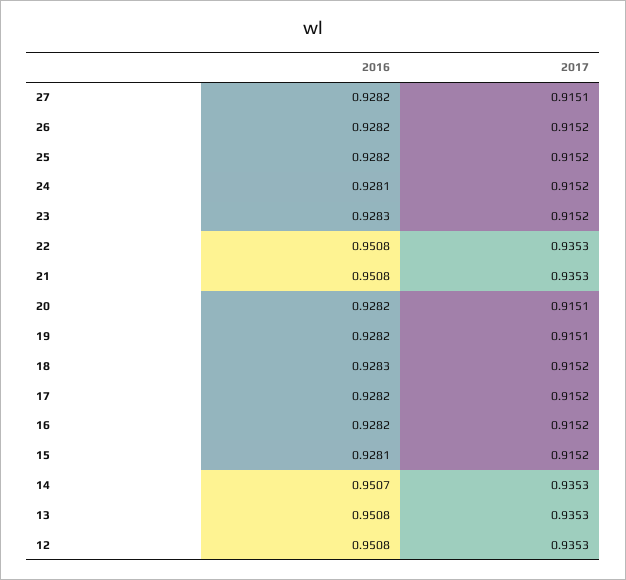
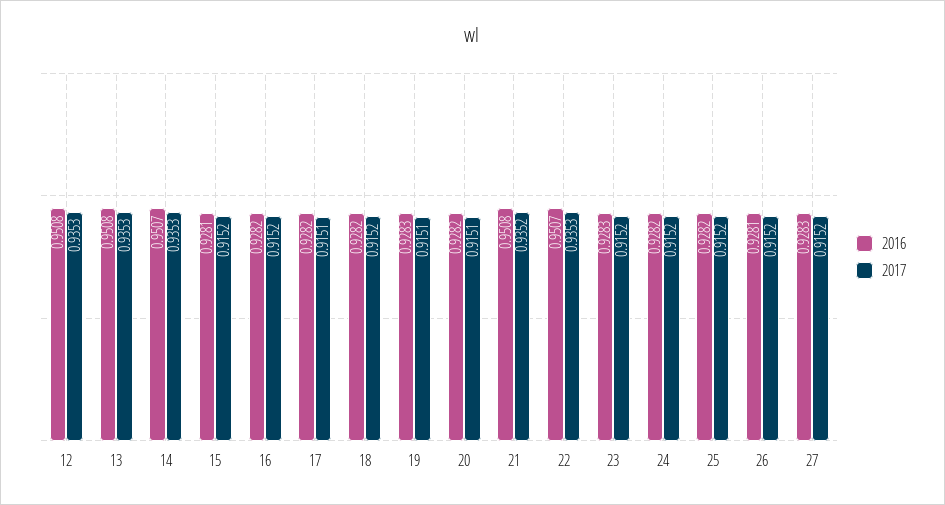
  {
    "2016": {
-     "27": 0.9282,
+     "27": 0.9283,
-     "26": 0.9282,
+     "26": 0.9281,
      "25": 0.9282,
-     "24": 0.9281,
+     "24": 0.9282,
      "23": 0.9283,
-     "22": 0.9508,
+     "22": 0.9507,
      "21": 0.9508,
      "20": 0.9282,
-     "19": 0.9282,
+     "19": 0.9283,
-     "18": 0.9283,
+     "18": 0.9282,
      "17": 0.9282,
      "16": 0.9282,
      "15": 0.9281,
      "14": 0.9507,
      "13": 0.9508,
      "12": 0.9508
    },
    "2017": {
-     "27": 0.9151,
+     "27": 0.9152,
      "26": 0.9152,
      "25": 0.9152,
      "24": 0.9152,
      "23": 0.9152,
      "22": 0.9353,
-     "21": 0.9353,
+     "21": 0.9352,
      "20": 0.9151,
      "19": 0.9151,
      "18": 0.9152,
-     "17": 0.9152,
+     "17": 0.9151,
      "16": 0.9152,
      "15": 0.9152,
      "14": 0.9353,
      "13": 0.9353,
      "12": 0.9353
    }
  }

